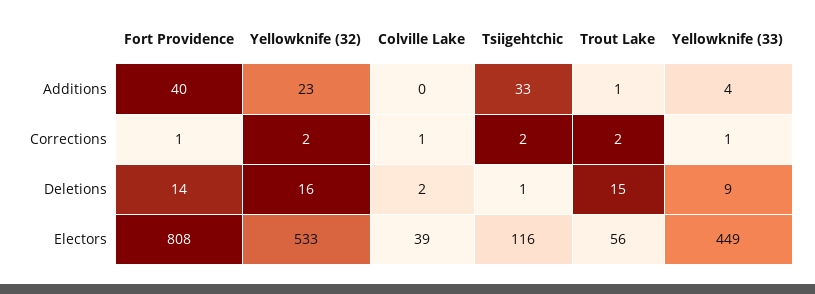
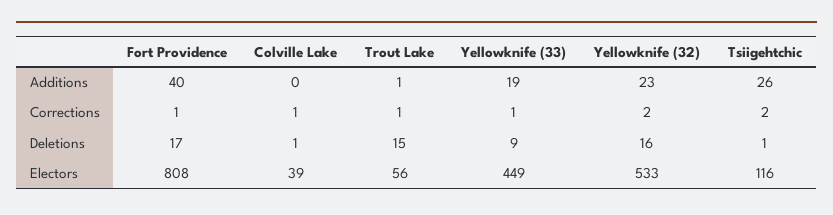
  {
    "Fort Providence": {
      "Additions": 40,
      "Corrections": 1,
-     "Deletions": 14,
+     "Deletions": 17,
      "Electors": 808
    },
    "Yellowknife (32)": {
      "Additions": 23,
      "Corrections": 2,
      "Deletions": 16,
      "Electors": 533
    },
    "Colville Lake": {
      "Additions": 0,
      "Corrections": 1,
-     "Deletions": 2,
+     "Deletions": 1,
      "Electors": 39
    },
    "Tsiigehtchic": {
-     "Additions": 33,
+     "Additions": 26,
      "Corrections": 2,
      "Deletions": 1,
      "Electors": 116
    },
    "Trout Lake": {
      "Additions": 1,
-     "Corrections": 2,
+     "Corrections": 1,
      "Deletions": 15,
      "Electors": 56
    },
    "Yellowknife (33)": {
-     "Additions": 4,
+     "Additions": 19,
      "Corrections": 1,
      "Deletions": 9,
      "Electors": 449
    }
  }

